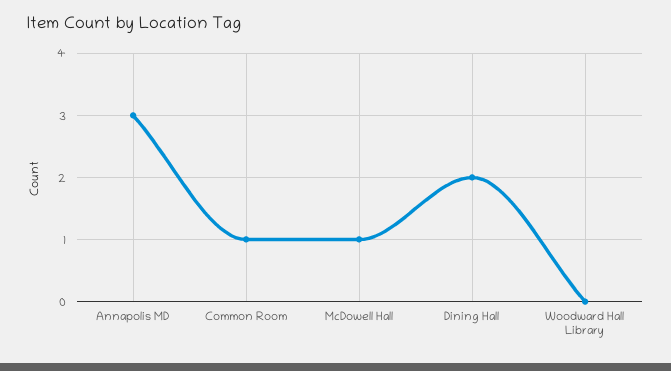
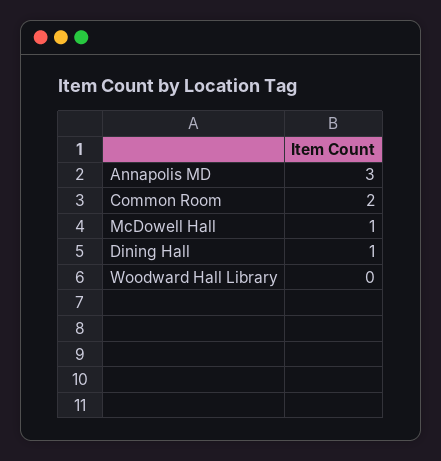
  {
    "Annapolis MD": 3,
-   "Common Room": 1,
+   "Common Room": 2,
    "McDowell Hall": 1,
-   "Dining Hall": 2,
+   "Dining Hall": 1,
    "Woodward Hall Library": 0
  }

